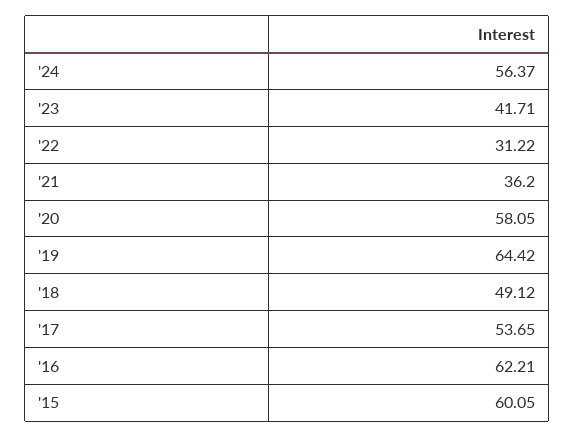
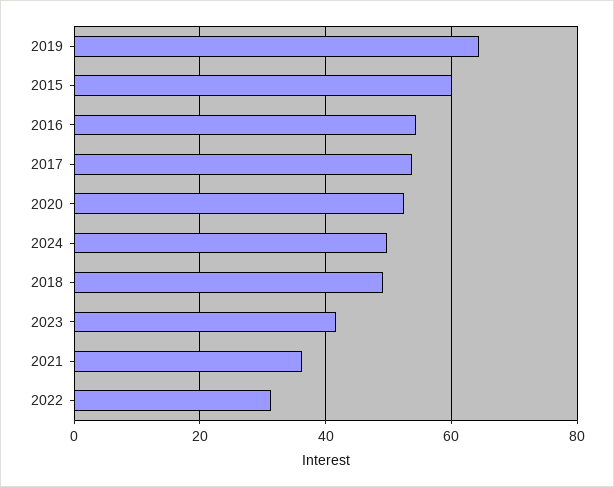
  {
-   "'24": 56.37,
+   "'24": 50,
    "'23": 41.71,
    "'22": 31.22,
    "'21": 36.2,
-   "'20": 58.05,
+   "'20": 52,
    "'19": 64.42,
    "'18": 49.12,
    "'17": 53.65,
-   "'16": 62.21,
+   "'16": 54,
    "'15": 60.05
  }

